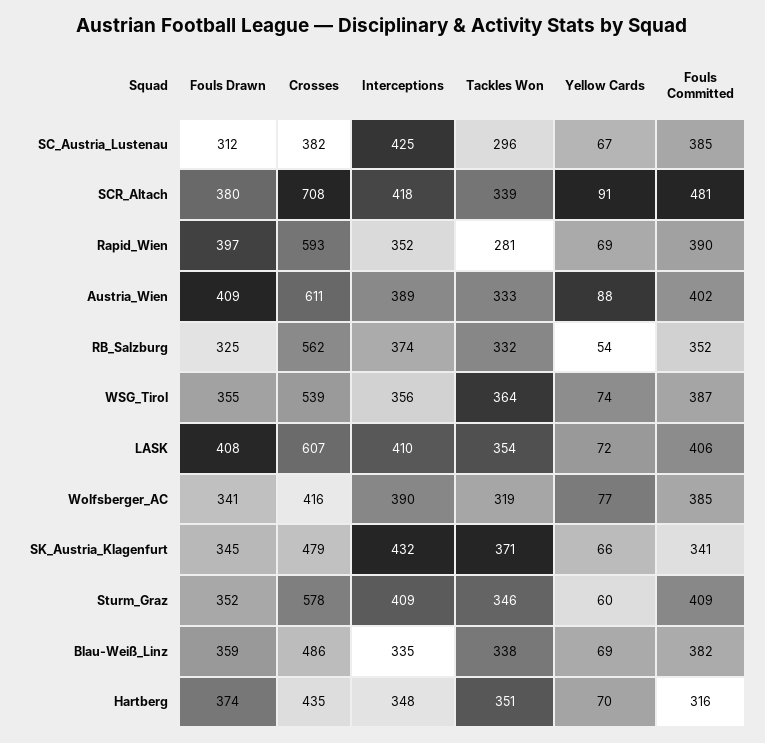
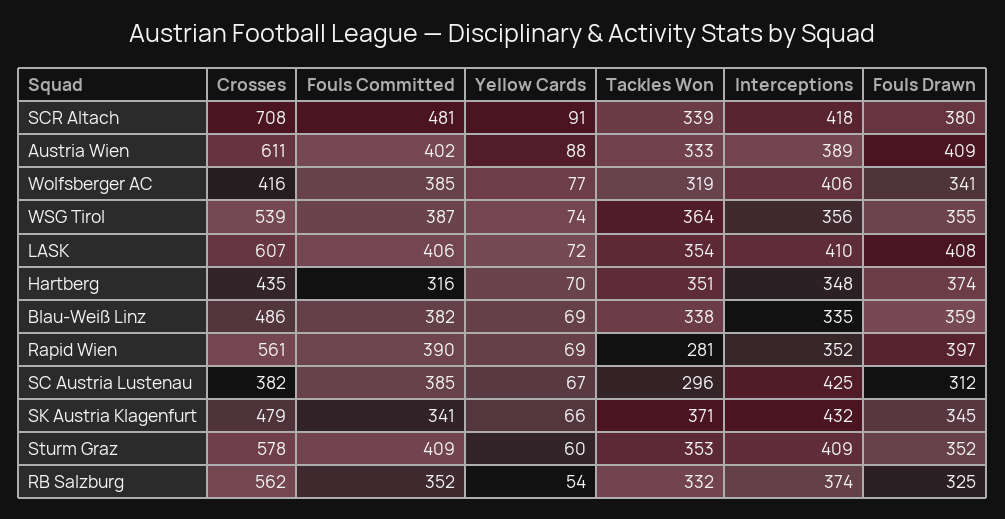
  {
    "Fouls Drawn": {
      "SC_Austria_Lustenau": 312,
      "SCR_Altach": 380,
      "Rapid_Wien": 397,
      "Austria_Wien": 409,
      "RB_Salzburg": 325,
      "WSG_Tirol": 355,
      "LASK": 408,
      "Wolfsberger_AC": 341,
      "SK_Austria_Klagenfurt": 345,
      "Sturm_Graz": 352,
      "Blau-Weiß_Linz": 359,
      "Hartberg": 374
    },
    "Crosses": {
      "SC_Austria_Lustenau": 382,
      "SCR_Altach": 708,
-     "Rapid_Wien": 593,
+     "Rapid_Wien": 561,
      "Austria_Wien": 611,
      "RB_Salzburg": 562,
      "WSG_Tirol": 539,
      "LASK": 607,
      "Wolfsberger_AC": 416,
      "SK_Austria_Klagenfurt": 479,
      "Sturm_Graz": 578,
      "Blau-Weiß_Linz": 486,
      "Hartberg": 435
    },
    "Interceptions": {
      "SC_Austria_Lustenau": 425,
      "SCR_Altach": 418,
      "Rapid_Wien": 352,
      "Austria_Wien": 389,
      "RB_Salzburg": 374,
      "WSG_Tirol": 356,
      "LASK": 410,
-     "Wolfsberger_AC": 390,
+     "Wolfsberger_AC": 406,
      "SK_Austria_Klagenfurt": 432,
      "Sturm_Graz": 409,
      "Blau-Weiß_Linz": 335,
      "Hartberg": 348
    },
    "Tackles Won": {
      "SC_Austria_Lustenau": 296,
      "SCR_Altach": 339,
      "Rapid_Wien": 281,
      "Austria_Wien": 333,
      "RB_Salzburg": 332,
      "WSG_Tirol": 364,
      "LASK": 354,
      "Wolfsberger_AC": 319,
      "SK_Austria_Klagenfurt": 371,
-     "Sturm_Graz": 346,
+     "Sturm_Graz": 353,
      "Blau-Weiß_Linz": 338,
      "Hartberg": 351
    },
    "Yellow Cards": {
      "SC_Austria_Lustenau": 67,
      "SCR_Altach": 91,
      "Rapid_Wien": 69,
      "Austria_Wien": 88,
      "RB_Salzburg": 54,
      "WSG_Tirol": 74,
      "LASK": 72,
      "Wolfsberger_AC": 77,
      "SK_Austria_Klagenfurt": 66,
      "Sturm_Graz": 60,
      "Blau-Weiß_Linz": 69,
      "Hartberg": 70
    },
    "Fouls Committed": {
      "SC_Austria_Lustenau": 385,
      "SCR_Altach": 481,
      "Rapid_Wien": 390,
      "Austria_Wien": 402,
      "RB_Salzburg": 352,
      "WSG_Tirol": 387,
      "LASK": 406,
      "Wolfsberger_AC": 385,
      "SK_Austria_Klagenfurt": 341,
      "Sturm_Graz": 409,
      "Blau-Weiß_Linz": 382,
      "Hartberg": 316
    }
  }

